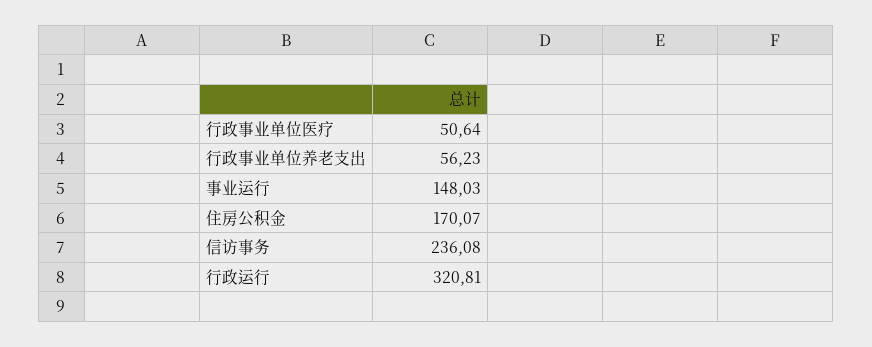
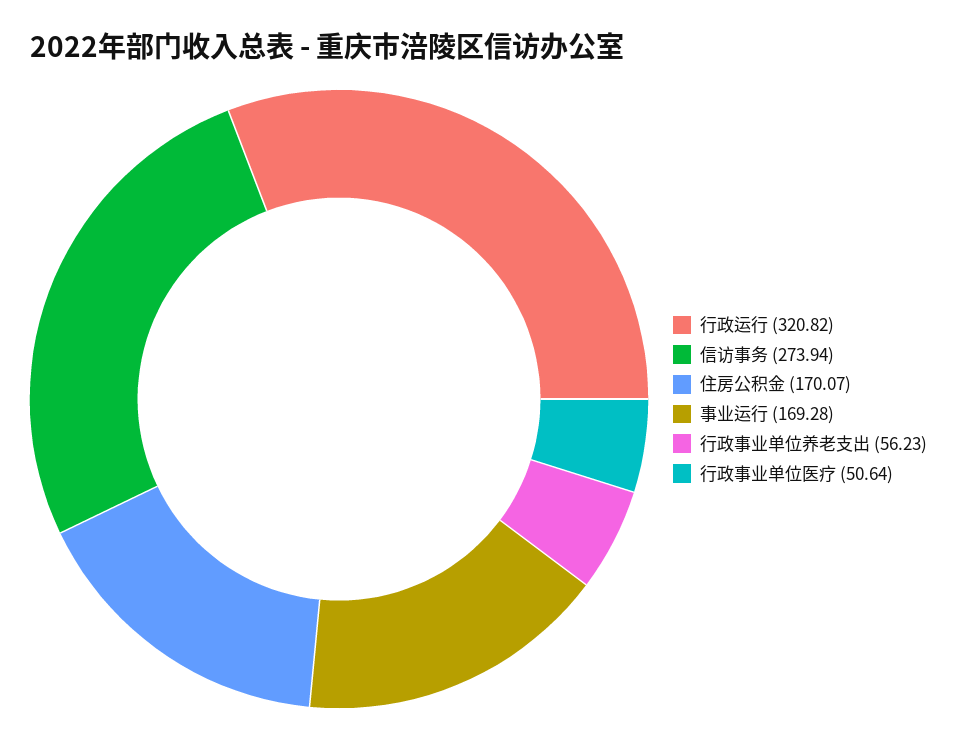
  {
    "行政事业单位医疗": 50.64,
    "行政事业单位养老支出": 56.23,
-   "事业运行": 148.03,
+   "事业运行": 169.28,
    "住房公积金": 170.07,
-   "信访事务": 236.08,
+   "信访事务": 273.94,
-   "行政运行": 320.81
+   "行政运行": 320.82
  }

